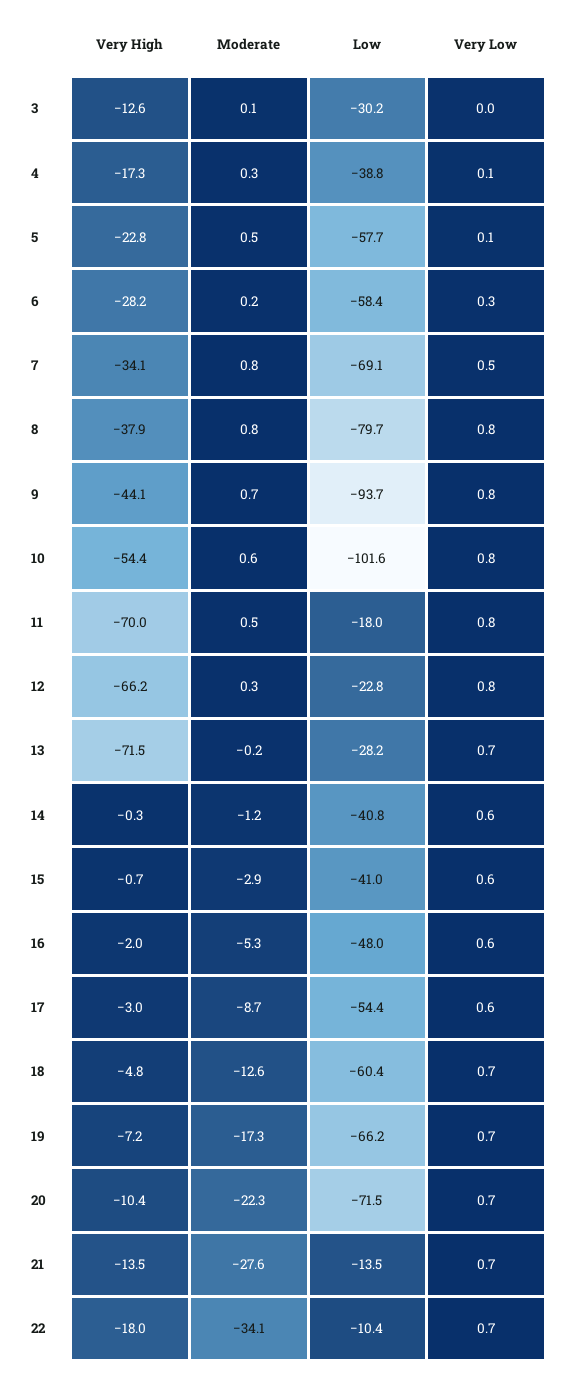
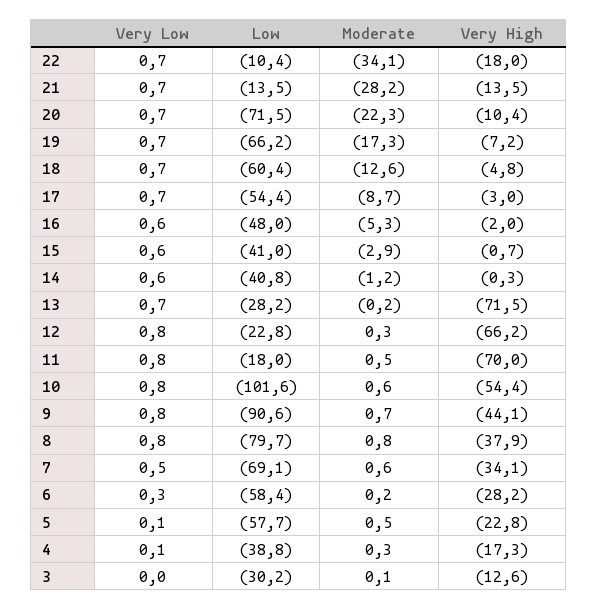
  {
    "Very High": {
      "3": -12.6,
      "4": -17.3,
      "5": -22.8,
      "6": -28.2,
      "7": -34.1,
      "8": -37.9,
      "9": -44.1,
      "10": -54.4,
      "11": -70,
      "12": -66.2,
      "13": -71.5,
      "14": -0.3,
      "15": -0.7,
      "16": -2,
      "17": -3,
      "18": -4.8,
      "19": -7.2,
      "20": -10.4,
      "21": -13.5,
      "22": -18
    },
    "Moderate": {
      "3": 0.1,
      "4": 0.3,
      "5": 0.5,
      "6": 0.2,
-     "7": 0.8,
+     "7": 0.6,
      "8": 0.8,
      "9": 0.7,
      "10": 0.6,
      "11": 0.5,
      "12": 0.3,
      "13": -0.2,
      "14": -1.2,
      "15": -2.9,
      "16": -5.3,
      "17": -8.7,
      "18": -12.6,
      "19": -17.3,
      "20": -22.3,
-     "21": -27.6,
+     "21": -28.2,
      "22": -34.1
    },
    "Low": {
      "3": -30.2,
      "4": -38.8,
      "5": -57.7,
      "6": -58.4,
      "7": -69.1,
      "8": -79.7,
-     "9": -93.7,
+     "9": -90.6,
      "10": -101.6,
      "11": -18,
      "12": -22.8,
      "13": -28.2,
      "14": -40.8,
      "15": -41,
      "16": -48,
      "17": -54.4,
      "18": -60.4,
      "19": -66.2,
      "20": -71.5,
      "21": -13.5,
      "22": -10.4
    },
    "Very Low": {
      "3": 0,
      "4": 0.1,
      "5": 0.1,
      "6": 0.3,
      "7": 0.5,
      "8": 0.8,
      "9": 0.8,
      "10": 0.8,
      "11": 0.8,
      "12": 0.8,
      "13": 0.7,
      "14": 0.6,
      "15": 0.6,
      "16": 0.6,
-     "17": 0.6,
+     "17": 0.7,
      "18": 0.7,
      "19": 0.7,
      "20": 0.7,
      "21": 0.7,
      "22": 0.7
    }
  }

